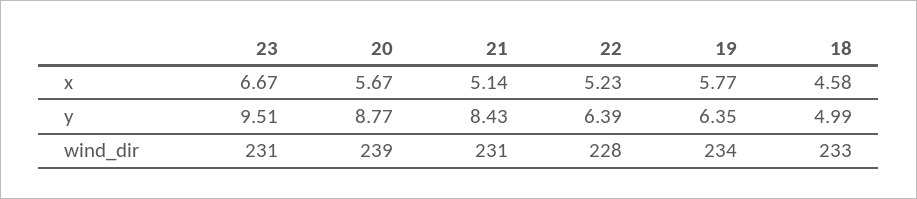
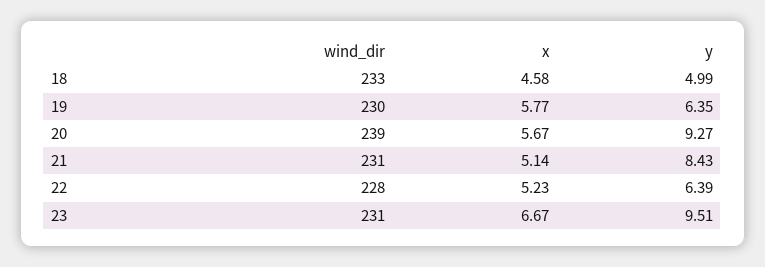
  {
    "23": {
      "x": 6.67,
      "y": 9.51,
      "wind_dir": 231
    },
    "20": {
      "x": 5.67,
-     "y": 8.77,
+     "y": 9.27,
      "wind_dir": 239
    },
    "21": {
      "x": 5.14,
      "y": 8.43,
      "wind_dir": 231
    },
    "22": {
      "x": 5.23,
      "y": 6.39,
      "wind_dir": 228
    },
    "19": {
      "x": 5.77,
      "y": 6.35,
-     "wind_dir": 234
+     "wind_dir": 230
    },
    "18": {
      "x": 4.58,
      "y": 4.99,
      "wind_dir": 233
    }
  }

